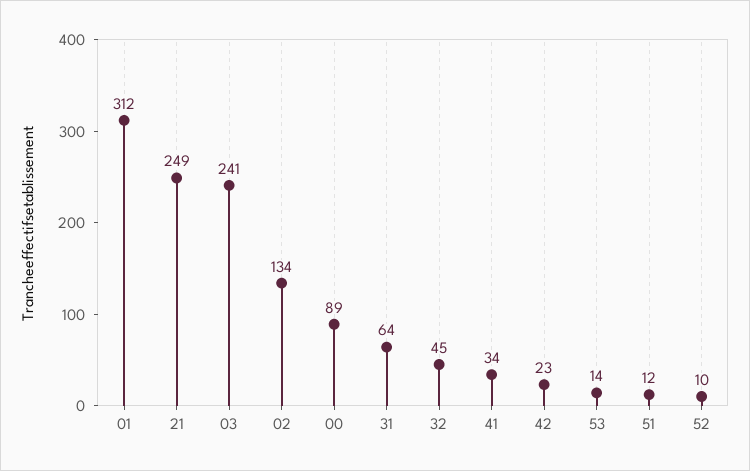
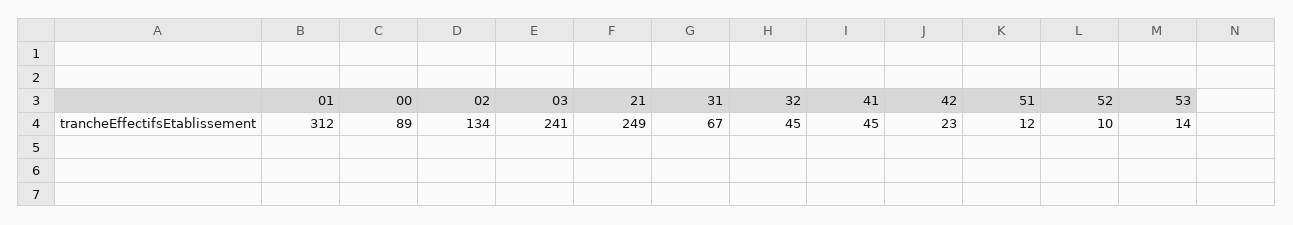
  {
    "01": 312,
    "21": 249,
    "03": 241,
    "02": 134,
    "00": 89,
-   "31": 64,
+   "31": 67,
    "32": 45,
-   "41": 34,
+   "41": 45,
    "42": 23,
    "53": 14,
    "51": 12,
    "52": 10
  }

